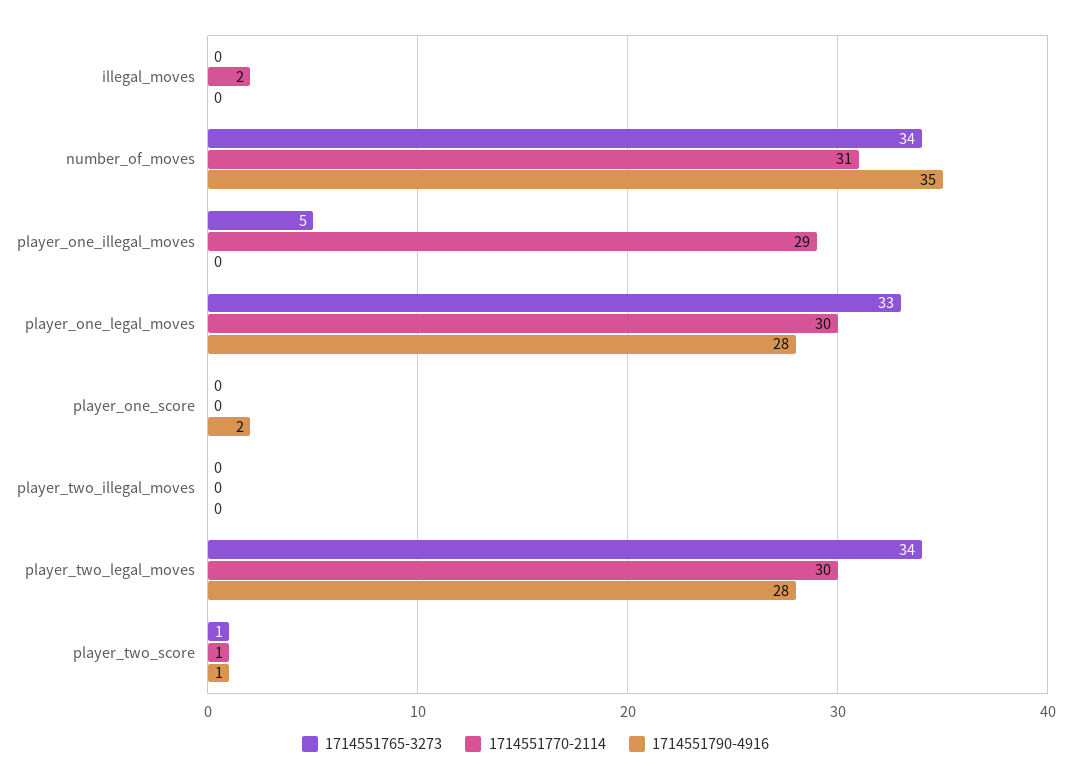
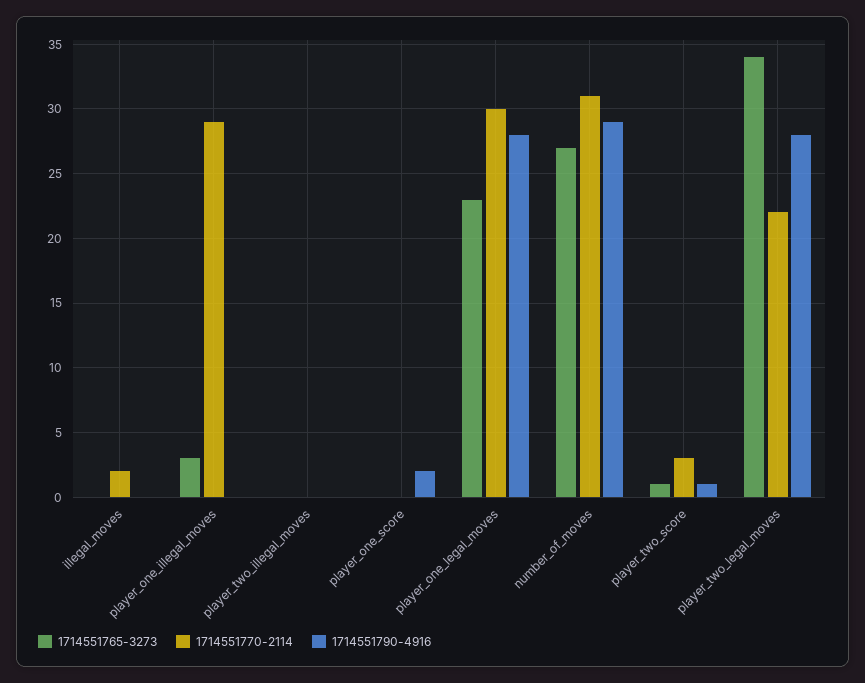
  {
    "1714551765-3273": {
      "illegal_moves": 0,
-     "number_of_moves": 34,
+     "number_of_moves": 27,
-     "player_one_illegal_moves": 5,
+     "player_one_illegal_moves": 3,
-     "player_one_legal_moves": 33,
+     "player_one_legal_moves": 23,
      "player_one_score": 0,
      "player_two_illegal_moves": 0,
      "player_two_legal_moves": 34,
      "player_two_score": 1
    },
    "1714551770-2114": {
      "illegal_moves": 2,
      "number_of_moves": 31,
      "player_one_illegal_moves": 29,
      "player_one_legal_moves": 30,
      "player_one_score": 0,
      "player_two_illegal_moves": 0,
-     "player_two_legal_moves": 30,
+     "player_two_legal_moves": 22,
-     "player_two_score": 1
+     "player_two_score": 3
    },
    "1714551790-4916": {
      "illegal_moves": 0,
-     "number_of_moves": 35,
+     "number_of_moves": 29,
      "player_one_illegal_moves": 0,
      "player_one_legal_moves": 28,
      "player_one_score": 2,
      "player_two_illegal_moves": 0,
      "player_two_legal_moves": 28,
      "player_two_score": 1
    }
  }

